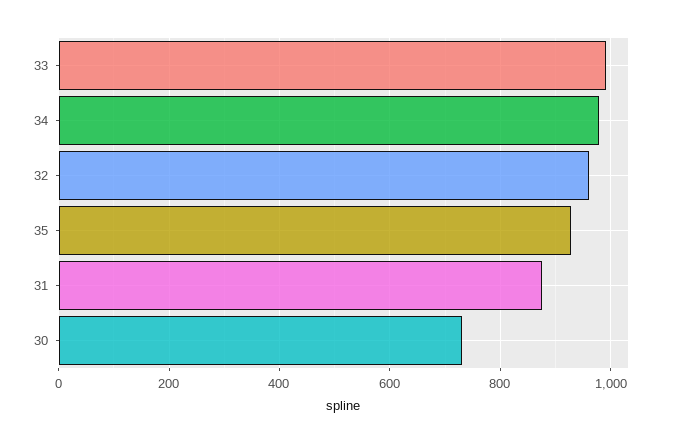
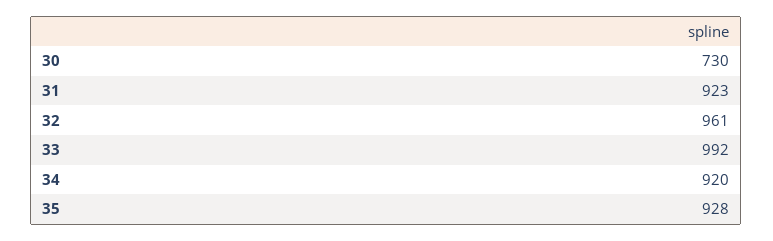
  {
    "33": 992,
-   "34": 980,
+   "34": 920,
    "32": 961,
    "35": 928,
-   "31": 880,
+   "31": 923,
    "30": 730
  }

